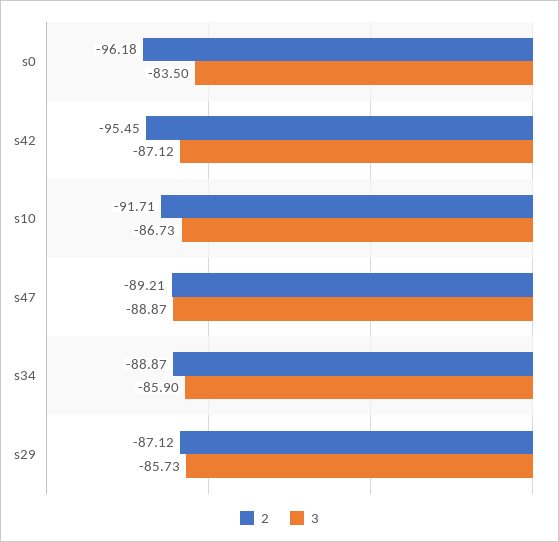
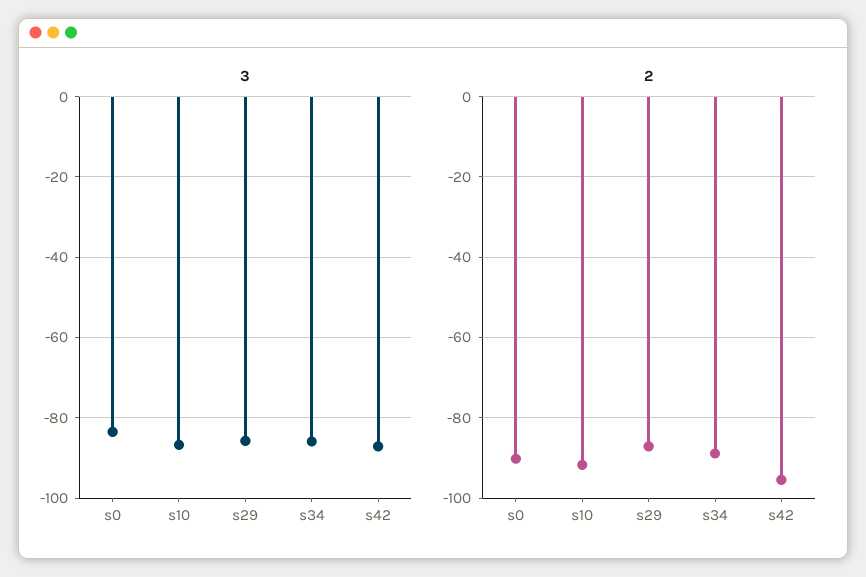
  {
    "2": {
-     "s0": -96.18,
+     "s0": -90,
      "s42": -95.45,
      "s10": -91.71,
-     "s47": -89.21,
      "s34": -88.87,
      "s29": -87.12
    },
    "3": {
      "s0": -83.5,
      "s42": -87.12,
      "s10": -86.73,
-     "s47": -88.87,
      "s34": -85.9,
      "s29": -85.73
    }
  }

